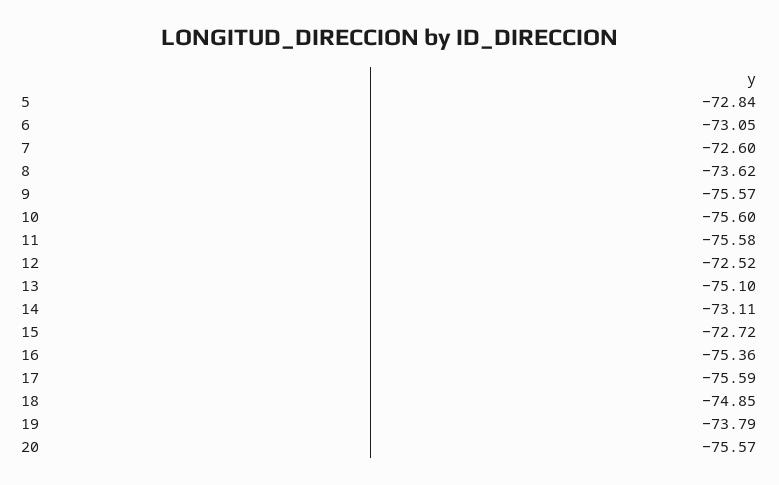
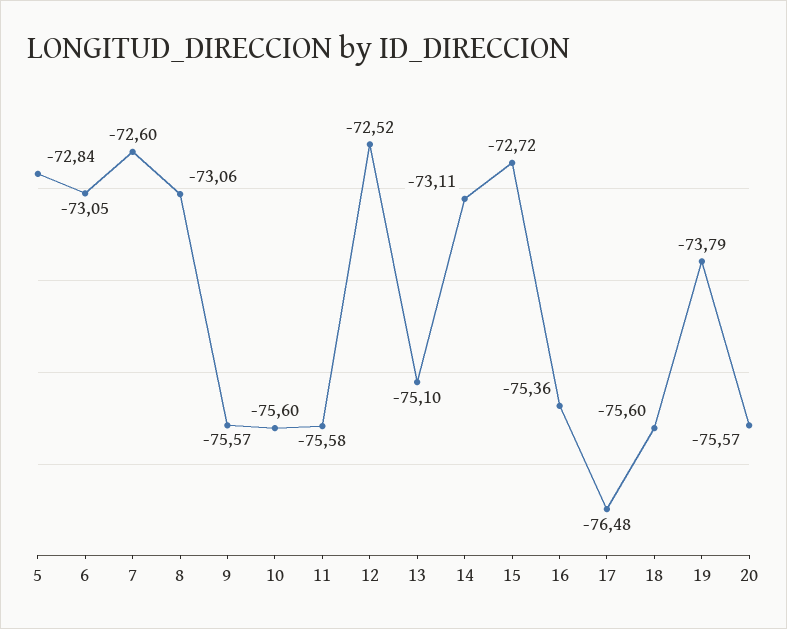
  {
    "5": -72.84,
    "6": -73.05,
    "7": -72.6,
-   "8": -73.62,
+   "8": -73.06,
    "9": -75.57,
    "10": -75.6,
    "11": -75.58,
    "12": -72.52,
    "13": -75.1,
    "14": -73.11,
    "15": -72.72,
    "16": -75.36,
-   "17": -75.59,
+   "17": -76.48,
-   "18": -74.85,
+   "18": -75.6,
    "19": -73.79,
    "20": -75.57
  }

